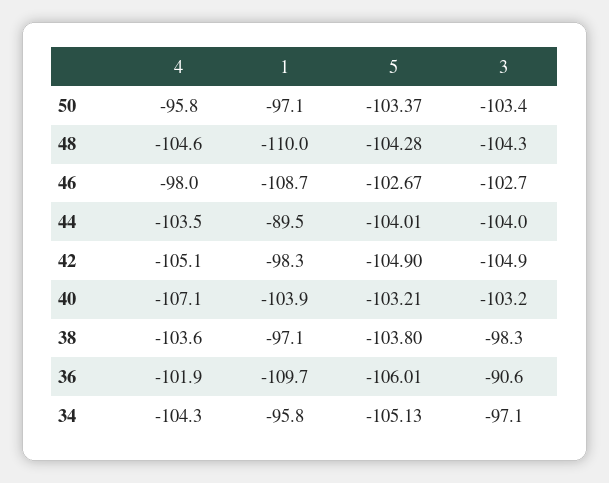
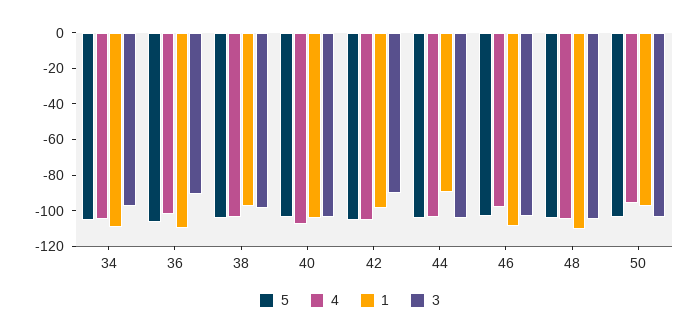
  {
    "4": {
      "50": -95.8,
      "48": -104.6,
      "46": -98,
      "44": -103.5,
      "42": -105.1,
      "40": -107.1,
      "38": -103.6,
      "36": -101.9,
      "34": -104.3
    },
    "1": {
      "50": -97.1,
      "48": -110,
      "46": -108.7,
      "44": -89.5,
      "42": -98.3,
      "40": -103.9,
      "38": -97.1,
      "36": -109.7,
-     "34": -95.8
+     "34": -110
    },
    "5": {
      "50": -103.37,
      "48": -104.28,
      "46": -102.67,
      "44": -104.01,
      "42": -104.9,
      "40": -103.21,
      "38": -103.8,
      "36": -106.01,
      "34": -105.13
    },
    "3": {
      "50": -103.4,
      "48": -104.3,
      "46": -102.7,
      "44": -104,
-     "42": -104.9,
+     "42": -90,
      "40": -103.2,
      "38": -98.3,
      "36": -90.6,
      "34": -97.1
    }
  }

